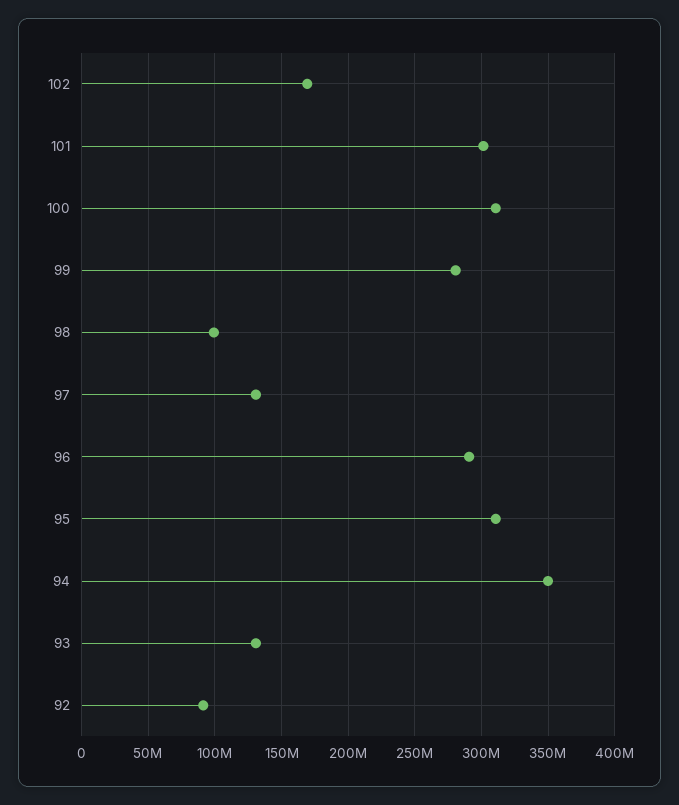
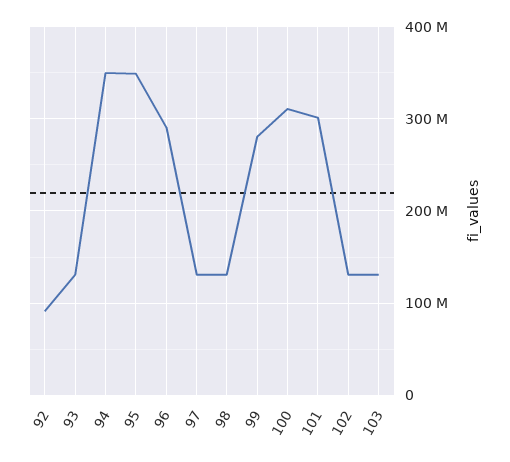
  {
-   "102": 170000000,
+   "102": 130000000,
    "101": 300000000,
    "100": 310000000,
    "99": 280000000,
-   "98": 100000000,
+   "98": 130000000,
    "97": 130000000,
    "96": 290000000,
-   "95": 310000000,
+   "95": 350000000,
    "94": 350000000,
    "93": 130000000,
-   "92": 90000000
+   "92": 90000000,
+   "103": 130000000
  }

